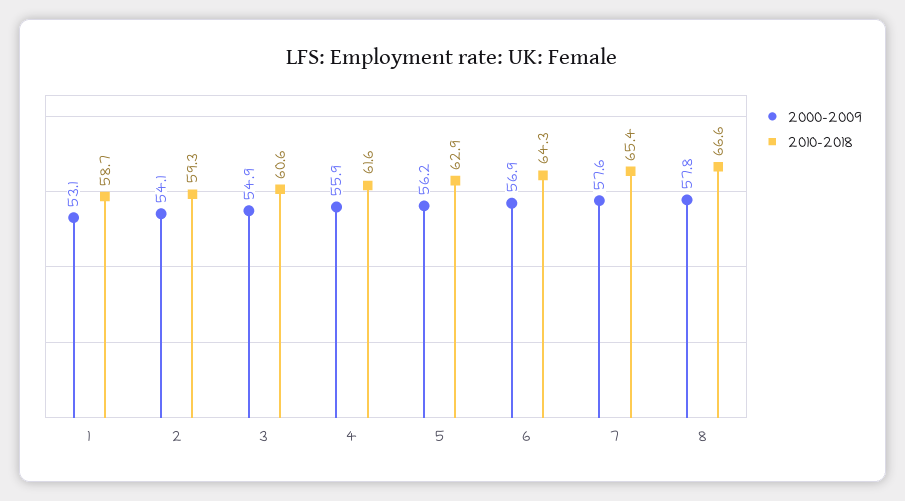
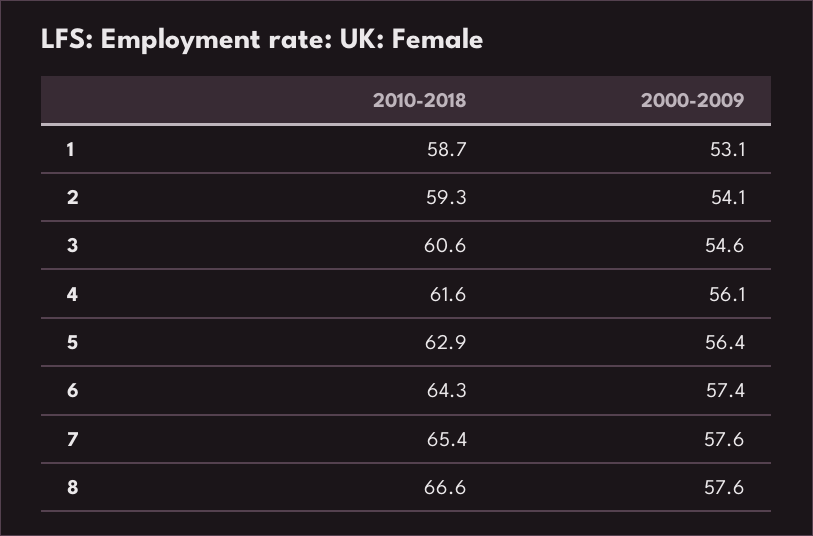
  {
    "2000-2009": {
      "1": 53.1,
      "2": 54.1,
-     "3": 54.9,
+     "3": 54.6,
-     "4": 55.9,
+     "4": 56.1,
-     "5": 56.2,
+     "5": 56.4,
-     "6": 56.9,
+     "6": 57.4,
      "7": 57.6,
-     "8": 57.8
+     "8": 57.6
    },
    "2010-2018": {
      "1": 58.7,
      "2": 59.3,
      "3": 60.6,
      "4": 61.6,
      "5": 62.9,
      "6": 64.3,
      "7": 65.4,
      "8": 66.6
    }
  }

